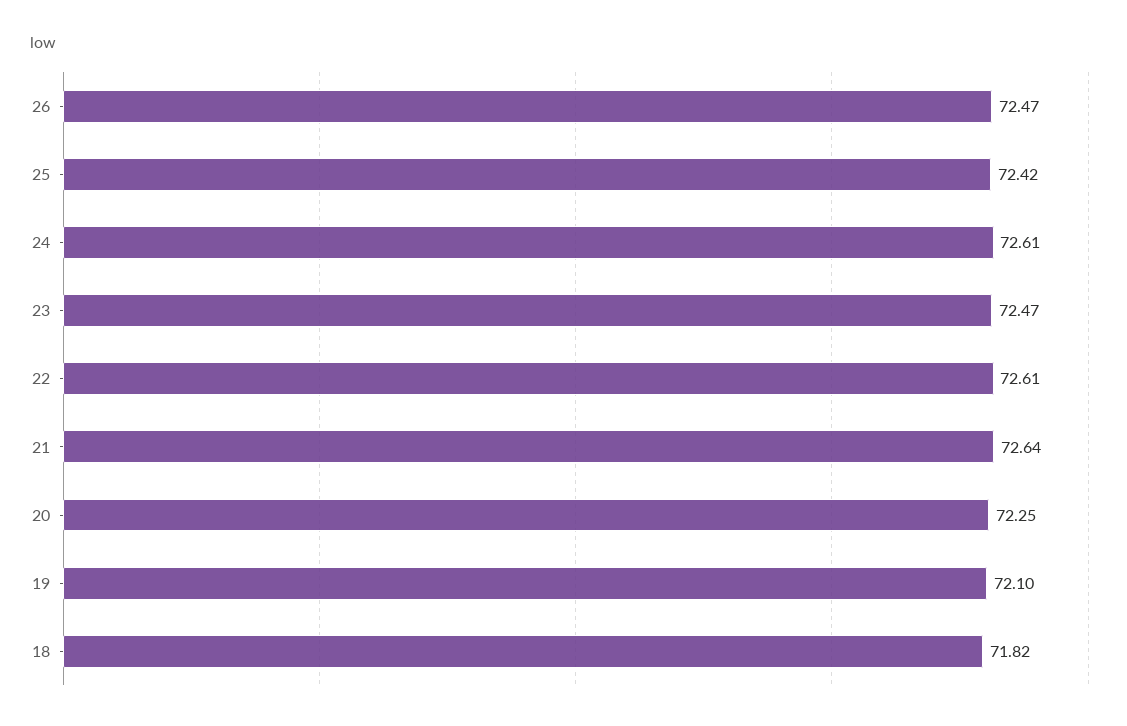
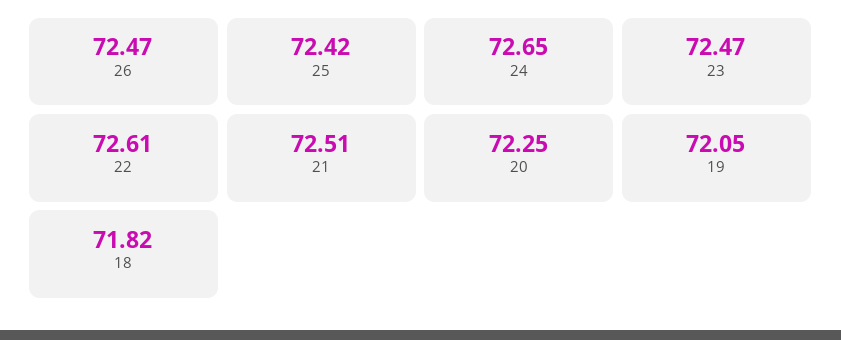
  {
    "26": 72.47,
    "25": 72.42,
-   "24": 72.61,
+   "24": 72.65,
    "23": 72.47,
    "22": 72.61,
-   "21": 72.64,
+   "21": 72.51,
    "20": 72.25,
-   "19": 72.1,
+   "19": 72.05,
    "18": 71.82
  }

